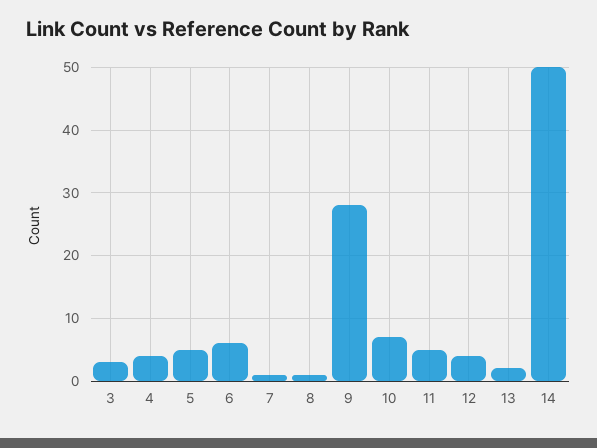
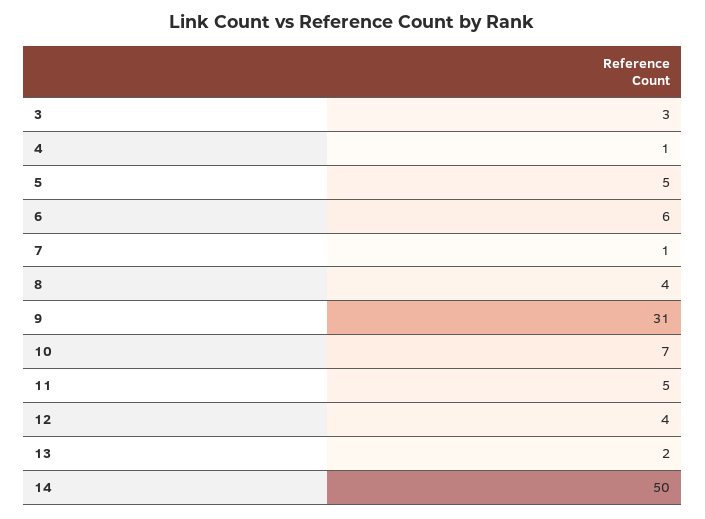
  {
    "3": 3,
-   "4": 4,
+   "4": 1,
    "5": 5,
    "6": 6,
    "7": 1,
-   "8": 1,
+   "8": 4,
-   "9": 28,
+   "9": 31,
    "10": 7,
    "11": 5,
    "12": 4,
    "13": 2,
    "14": 50
  }

